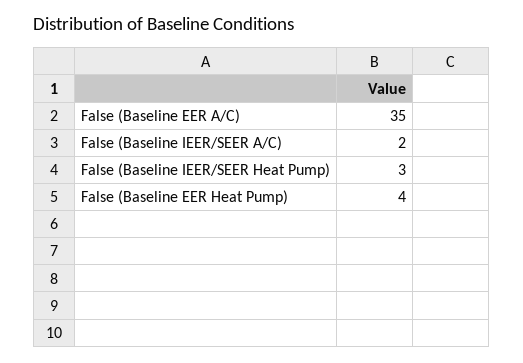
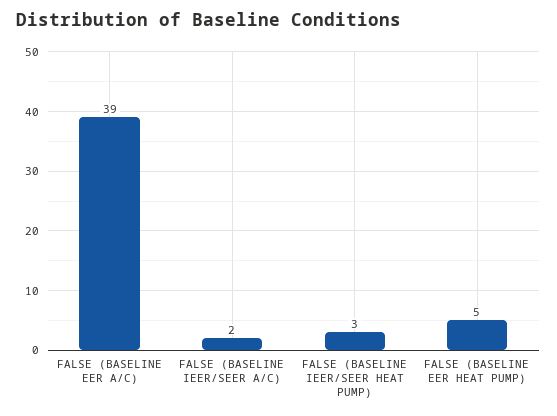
  {
-   "False (Baseline EER A/C)": 35,
+   "False (Baseline EER A/C)": 39,
    "False (Baseline IEER/SEER A/C)": 2,
    "False (Baseline IEER/SEER Heat Pump)": 3,
-   "False (Baseline EER Heat Pump)": 4
+   "False (Baseline EER Heat Pump)": 5
  }

